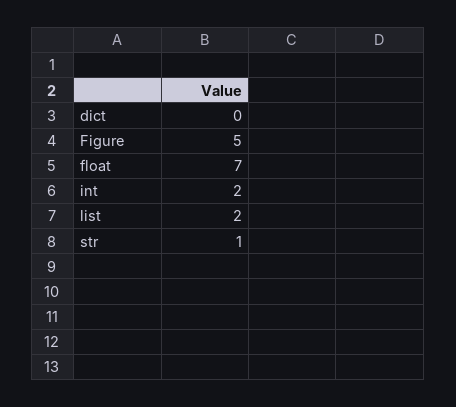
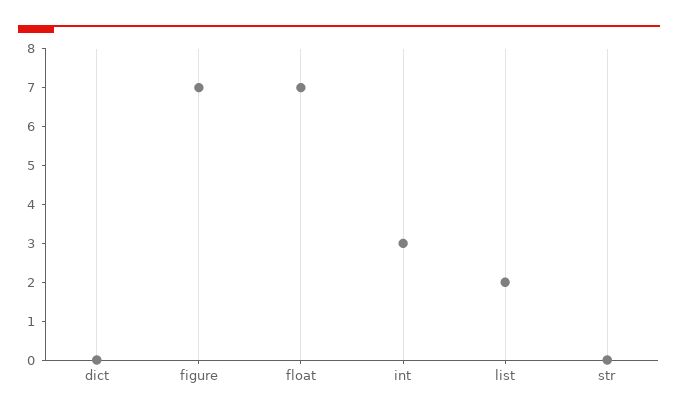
  {
    "dict": 0,
-   "Figure": 5,
+   "Figure": 7,
    "float": 7,
-   "int": 2,
+   "int": 3,
    "list": 2,
-   "str": 1
+   "str": 0
  }

